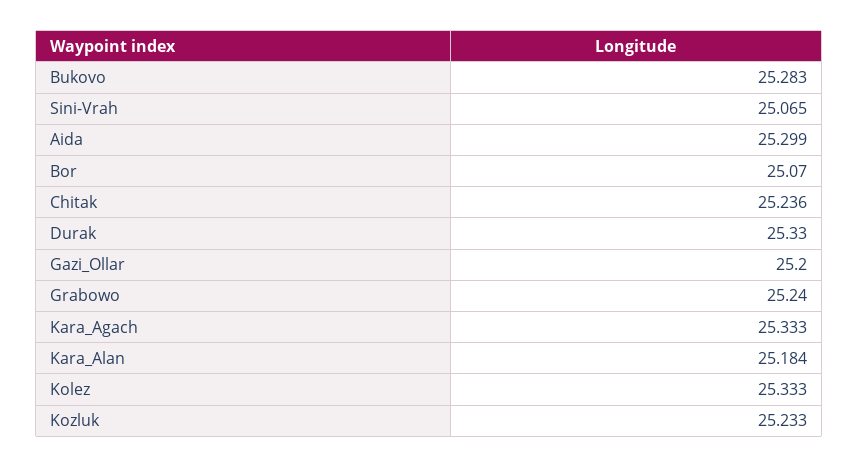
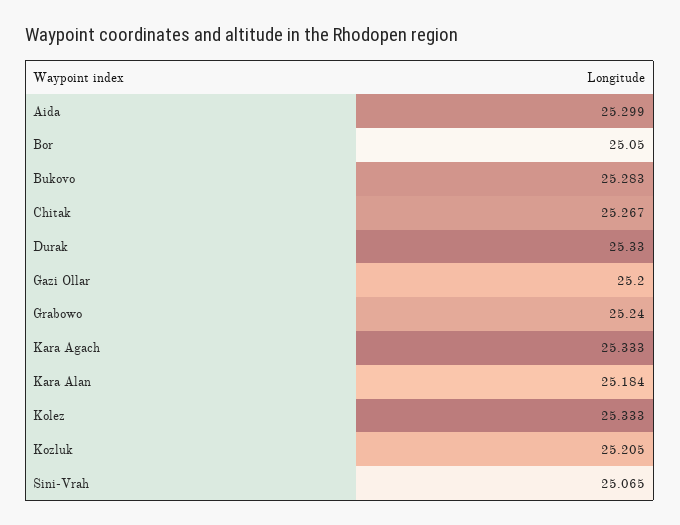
  {
    "Bukovo": 25.283,
    "Sini-Vrah": 25.065,
    "Aida": 25.299,
-   "Bor": 25.07,
+   "Bor": 25.05,
-   "Chitak": 25.236,
+   "Chitak": 25.267,
    "Durak": 25.33,
    "Gazi_Ollar": 25.2,
    "Grabowo": 25.24,
    "Kara_Agach": 25.333,
    "Kara_Alan": 25.184,
    "Kolez": 25.333,
-   "Kozluk": 25.233
+   "Kozluk": 25.205
  }

